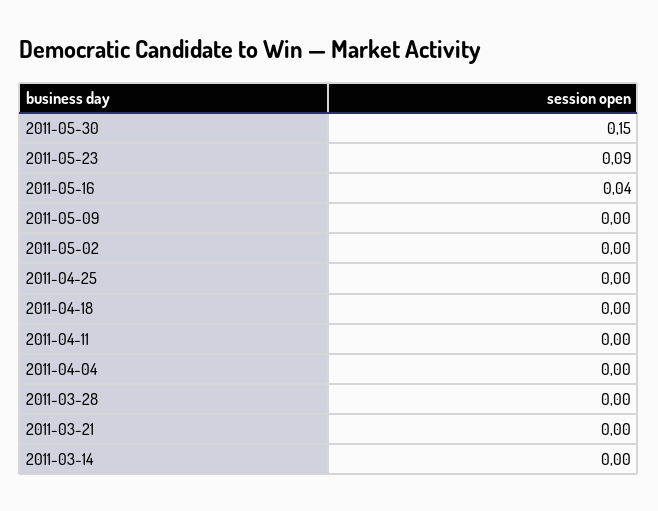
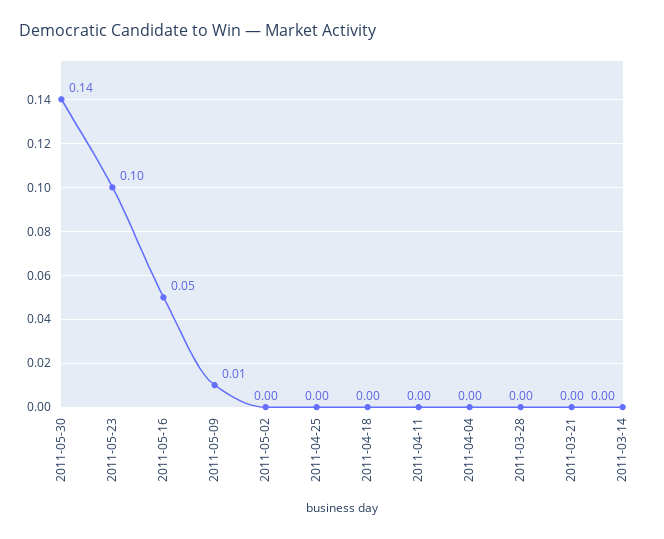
  {
-   "2011-05-30": 0.15,
+   "2011-05-30": 0.14,
-   "2011-05-23": 0.09,
+   "2011-05-23": 0.1,
-   "2011-05-16": 0.04,
+   "2011-05-16": 0.05,
-   "2011-05-09": 0,
+   "2011-05-09": 0.01,
    "2011-05-02": 0,
    "2011-04-25": 0,
    "2011-04-18": 0,
    "2011-04-11": 0,
    "2011-04-04": 0,
    "2011-03-28": 0,
    "2011-03-21": 0,
    "2011-03-14": 0
  }

